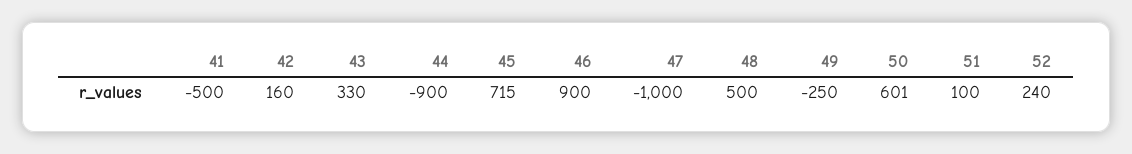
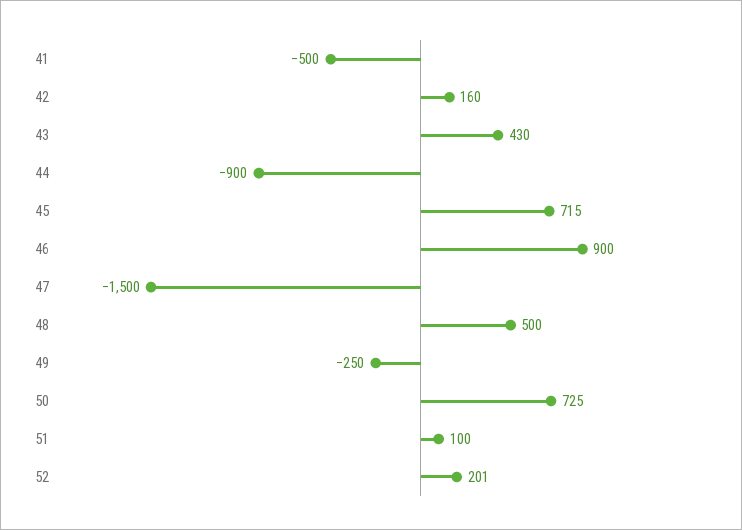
  {
    "41": -500,
    "42": 160,
-   "43": 330,
+   "43": 430,
    "44": -900,
    "45": 715,
    "46": 900,
-   "47": -1000,
+   "47": -1500,
    "48": 500,
    "49": -250,
-   "50": 601,
+   "50": 725,
    "51": 100,
-   "52": 240
+   "52": 201
  }

